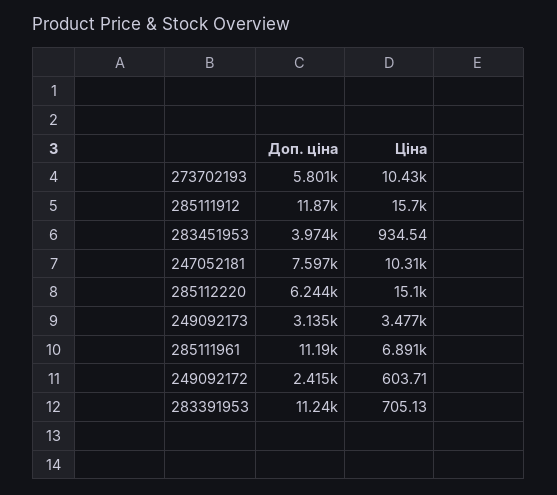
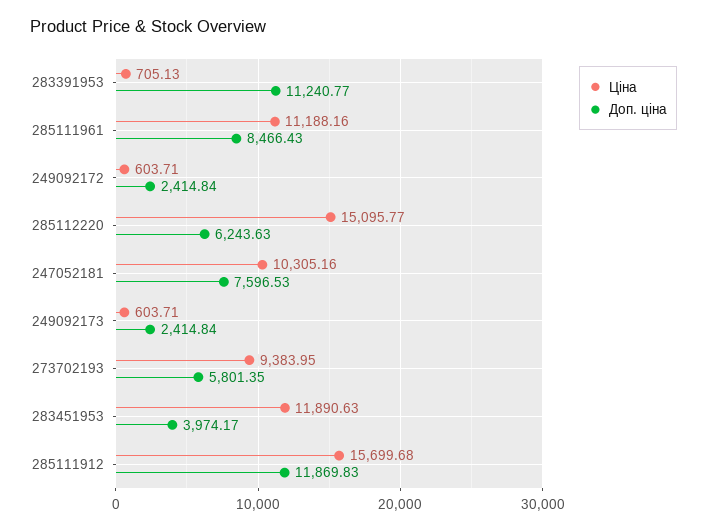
  {
    "Доп. ціна": {
      "273702193": 5801.35,
      "285111912": 11869.83,
      "283451953": 3974.17,
      "247052181": 7596.53,
      "285112220": 6243.63,
-     "249092173": 3135,
+     "249092173": 2414.84,
-     "285111961": 11190,
+     "285111961": 8466.43,
      "249092172": 2414.84,
      "283391953": 11240.77
    },
    "Ціна": {
-     "273702193": 10430,
+     "273702193": 9383.95,
      "285111912": 15699.68,
-     "283451953": 934.54,
+     "283451953": 11890.63,
      "247052181": 10305.16,
      "285112220": 15095.77,
-     "249092173": 3477,
+     "249092173": 603.71,
-     "285111961": 6891,
+     "285111961": 11188.16,
      "249092172": 603.71,
      "283391953": 705.13
    }
  }

